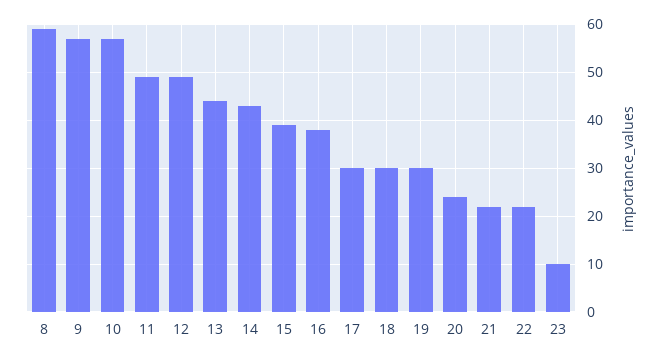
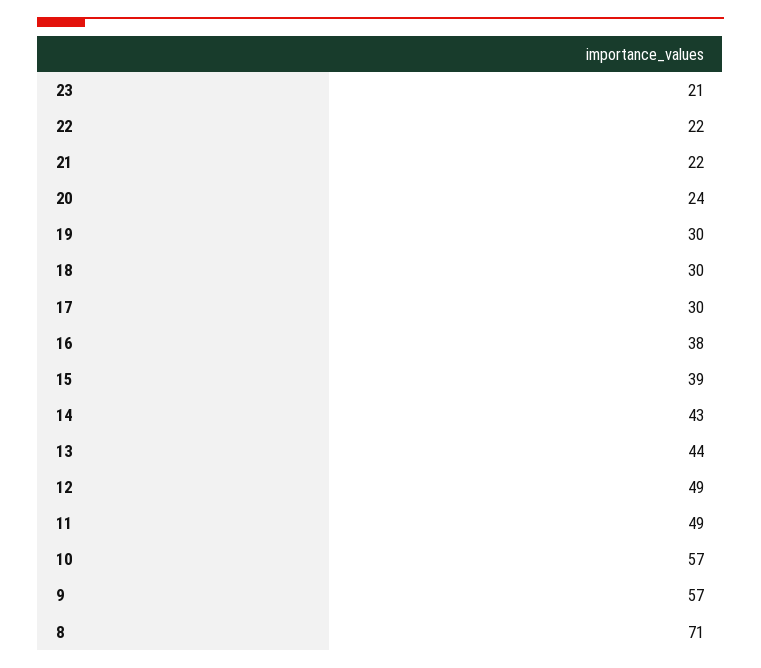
  {
-   "8": 60,
+   "8": 71,
    "9": 57,
    "10": 57,
    "11": 49,
    "12": 49,
    "13": 44,
    "14": 43,
    "15": 39,
    "16": 38,
    "17": 30,
    "18": 30,
    "19": 30,
    "20": 24,
    "21": 22,
    "22": 22,
-   "23": 10
+   "23": 21
  }

